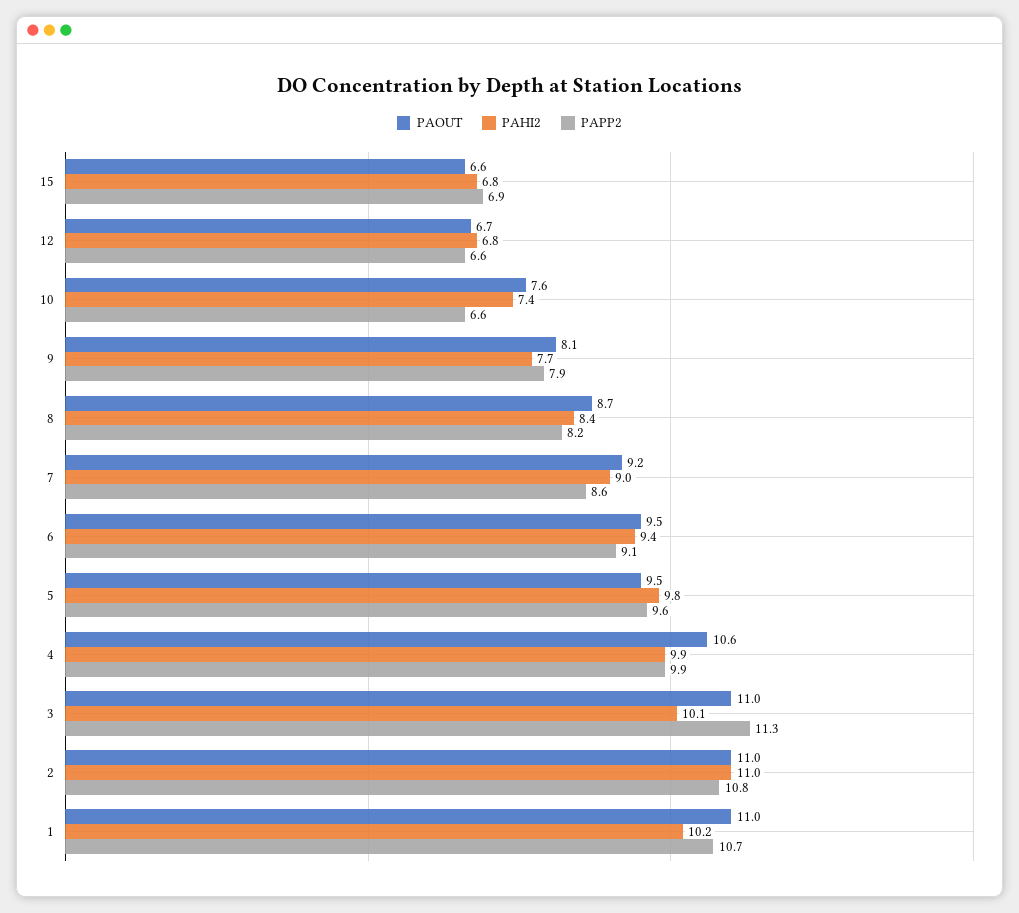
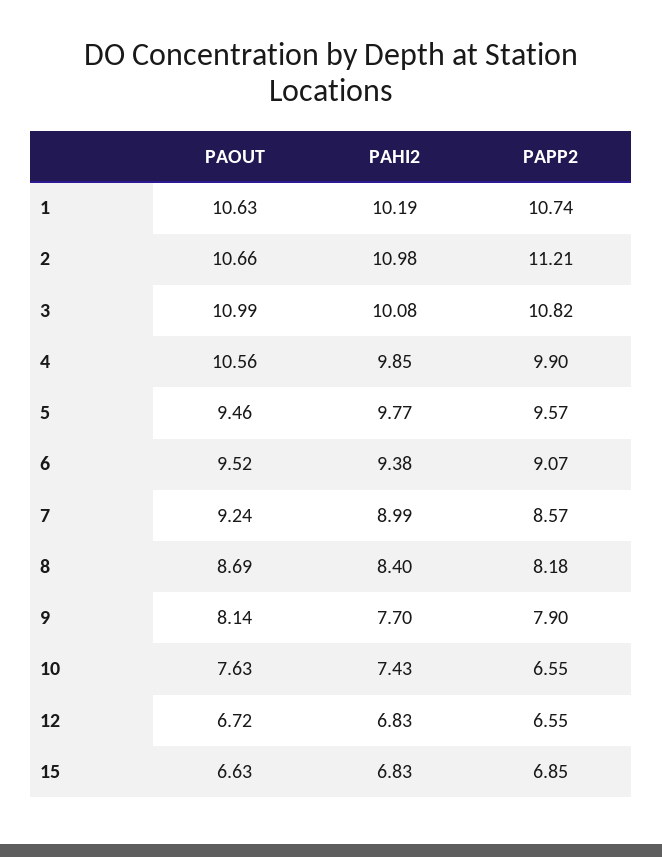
  {
    "PAOUT": {
      "15": 6.63,
      "12": 6.72,
      "10": 7.63,
      "9": 8.14,
      "8": 8.69,
      "7": 9.24,
      "6": 9.52,
      "5": 9.46,
      "4": 10.56,
      "3": 10.99,
-     "2": 11,
+     "2": 10.66,
-     "1": 11
+     "1": 10.63
    },
    "PAHI2": {
      "15": 6.83,
      "12": 6.83,
      "10": 7.43,
      "9": 7.7,
      "8": 8.4,
      "7": 8.99,
      "6": 9.38,
      "5": 9.77,
      "4": 9.85,
      "3": 10.08,
      "2": 10.98,
      "1": 10.19
    },
    "PAPP2": {
      "15": 6.85,
      "12": 6.55,
      "10": 6.55,
      "9": 7.9,
      "8": 8.18,
      "7": 8.57,
      "6": 9.07,
      "5": 9.57,
      "4": 9.9,
-     "3": 11.3,
+     "3": 10.82,
-     "2": 10.8,
+     "2": 11.21,
      "1": 10.74
    }
  }

